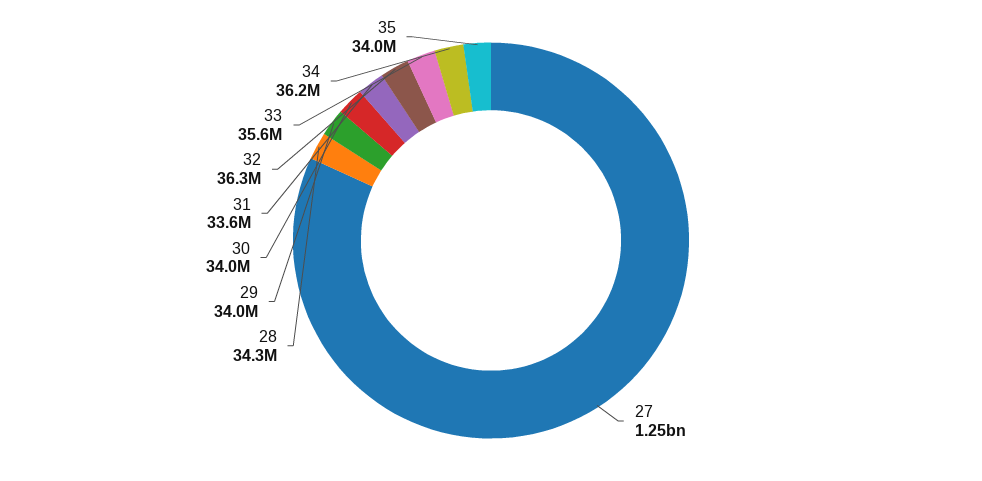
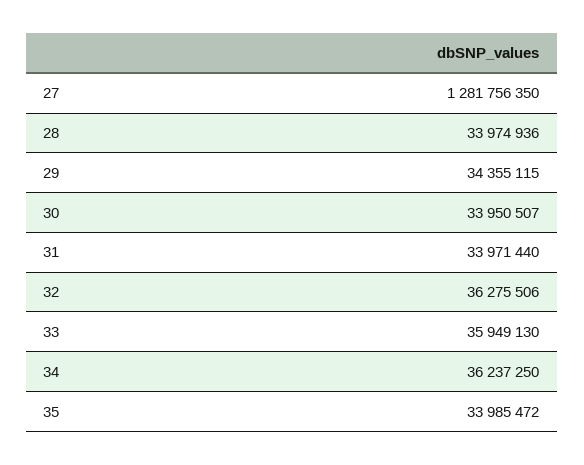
  {
-   "27": 1250000000,
+   "27": 1281756350,
-   "28": 34300000,
+   "28": 33974936,
-   "29": 34000000,
+   "29": 34355115,
    "30": 33950507,
-   "31": 33600000,
+   "31": 33971440,
    "32": 36275506,
-   "33": 35600000,
+   "33": 35949130,
    "34": 36237250,
    "35": 33985472
  }

